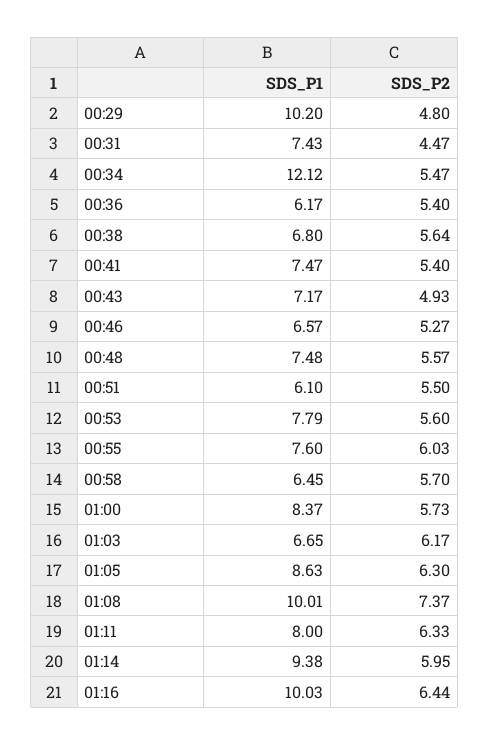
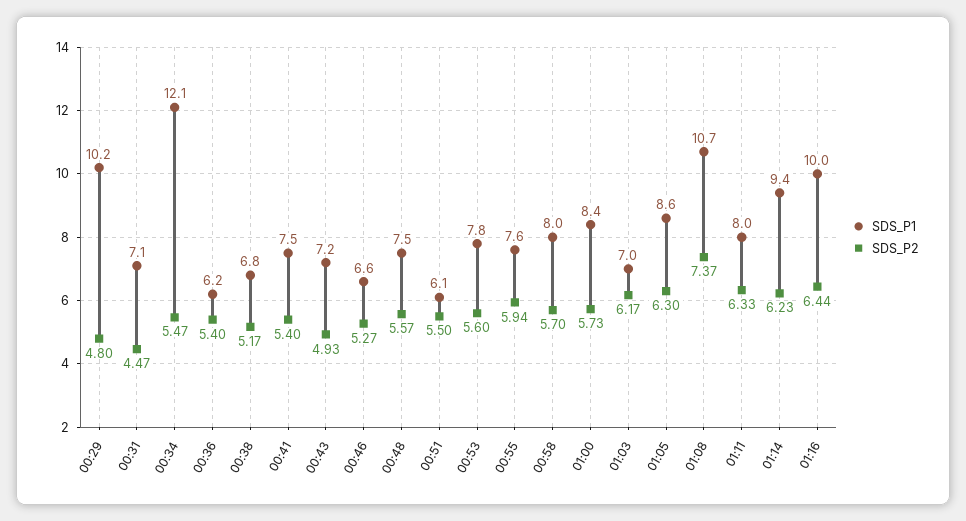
  {
    "SDS_P1": {
      "00:29": 10.2,
-     "00:31": 7.43,
+     "00:31": 7.1,
      "00:34": 12.12,
      "00:36": 6.17,
      "00:38": 6.8,
      "00:41": 7.47,
      "00:43": 7.17,
      "00:46": 6.57,
      "00:48": 7.48,
      "00:51": 6.1,
      "00:53": 7.79,
      "00:55": 7.6,
-     "00:58": 6.45,
+     "00:58": 8,
      "01:00": 8.37,
-     "01:03": 6.65,
+     "01:03": 7,
      "01:05": 8.63,
-     "01:08": 10.01,
+     "01:08": 10.7,
      "01:11": 8,
      "01:14": 9.38,
      "01:16": 10.03
    },
    "SDS_P2": {
      "00:29": 4.8,
      "00:31": 4.47,
      "00:34": 5.47,
      "00:36": 5.4,
-     "00:38": 5.64,
+     "00:38": 5.17,
      "00:41": 5.4,
      "00:43": 4.93,
      "00:46": 5.27,
      "00:48": 5.57,
      "00:51": 5.5,
      "00:53": 5.6,
-     "00:55": 6.03,
+     "00:55": 5.94,
      "00:58": 5.7,
      "01:00": 5.73,
      "01:03": 6.17,
      "01:05": 6.3,
      "01:08": 7.37,
      "01:11": 6.33,
-     "01:14": 5.95,
+     "01:14": 6.23,
      "01:16": 6.44
    }
  }

